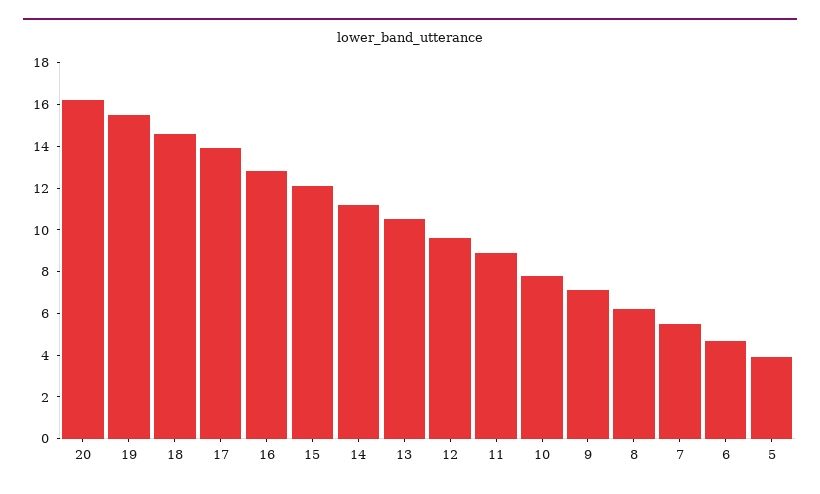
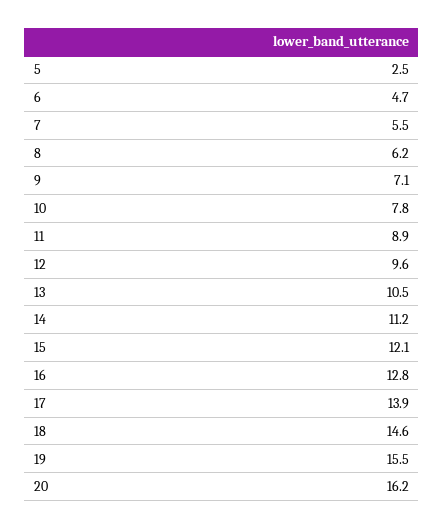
  {
    "20": 16.2,
    "19": 15.5,
    "18": 14.6,
    "17": 13.9,
    "16": 12.8,
    "15": 12.1,
    "14": 11.2,
    "13": 10.5,
    "12": 9.6,
    "11": 8.9,
    "10": 7.8,
    "9": 7.1,
    "8": 6.2,
    "7": 5.5,
    "6": 4.7,
-   "5": 4
+   "5": 2.5
  }

